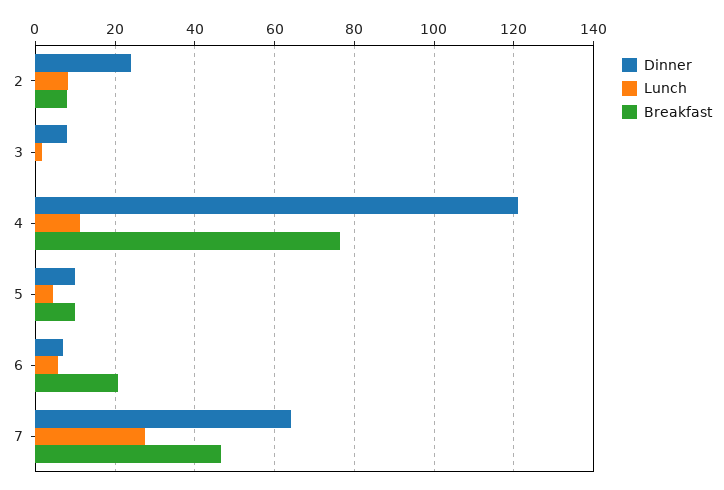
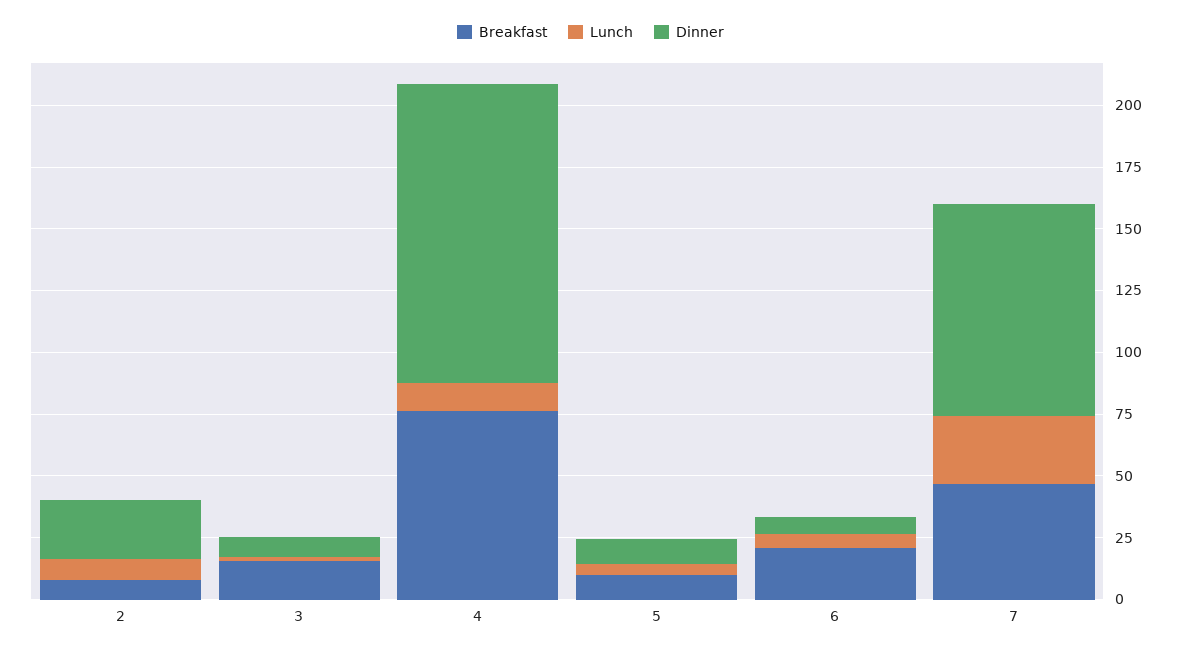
  {
    "Dinner": {
      "2": 24,
      "3": 8,
      "4": 122,
      "5": 10,
      "6": 8,
-     "7": 64
+     "7": 85
    },
    "Lunch": {
      "2": 8,
      "3": 2,
      "4": 12,
      "5": 4,
      "6": 6,
      "7": 28
    },
    "Breakfast": {
      "2": 8,
-     "3": 0,
+     "3": 15,
      "4": 76,
      "5": 10,
      "6": 20,
      "7": 46
    }
  }

